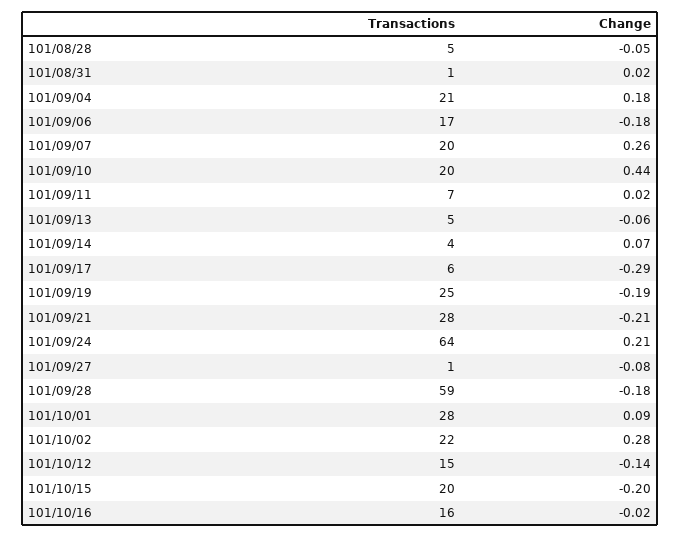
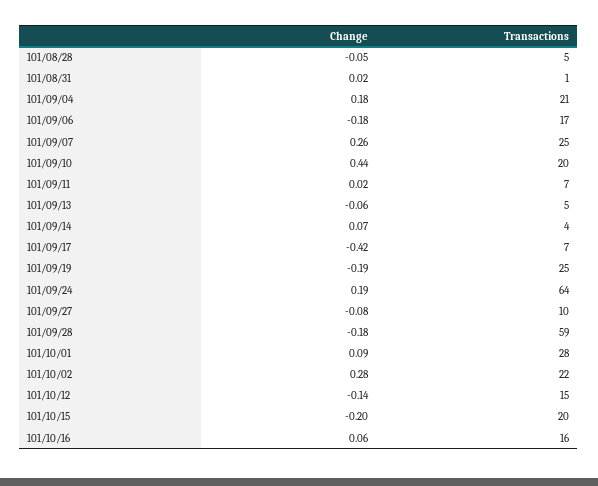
  {
    "Transactions": {
      "101/08/28": 5,
      "101/08/31": 1,
      "101/09/04": 21,
      "101/09/06": 17,
-     "101/09/07": 20,
+     "101/09/07": 25,
      "101/09/10": 20,
      "101/09/11": 7,
      "101/09/13": 5,
      "101/09/14": 4,
-     "101/09/17": 6,
+     "101/09/17": 7,
      "101/09/19": 25,
-     "101/09/21": 28,
      "101/09/24": 64,
-     "101/09/27": 1,
+     "101/09/27": 10,
      "101/09/28": 59,
      "101/10/01": 28,
      "101/10/02": 22,
      "101/10/12": 15,
      "101/10/15": 20,
      "101/10/16": 16
    },
    "Change": {
      "101/08/28": -0.05,
      "101/08/31": 0.02,
      "101/09/04": 0.18,
      "101/09/06": -0.18,
      "101/09/07": 0.26,
      "101/09/10": 0.44,
      "101/09/11": 0.02,
      "101/09/13": -0.06,
      "101/09/14": 0.07,
-     "101/09/17": -0.29,
+     "101/09/17": -0.42,
      "101/09/19": -0.19,
-     "101/09/21": -0.21,
-     "101/09/24": 0.21,
+     "101/09/24": 0.19,
      "101/09/27": -0.08,
      "101/09/28": -0.18,
      "101/10/01": 0.09,
      "101/10/02": 0.28,
      "101/10/12": -0.14,
      "101/10/15": -0.2,
-     "101/10/16": -0.02
+     "101/10/16": 0.06
    }
  }

